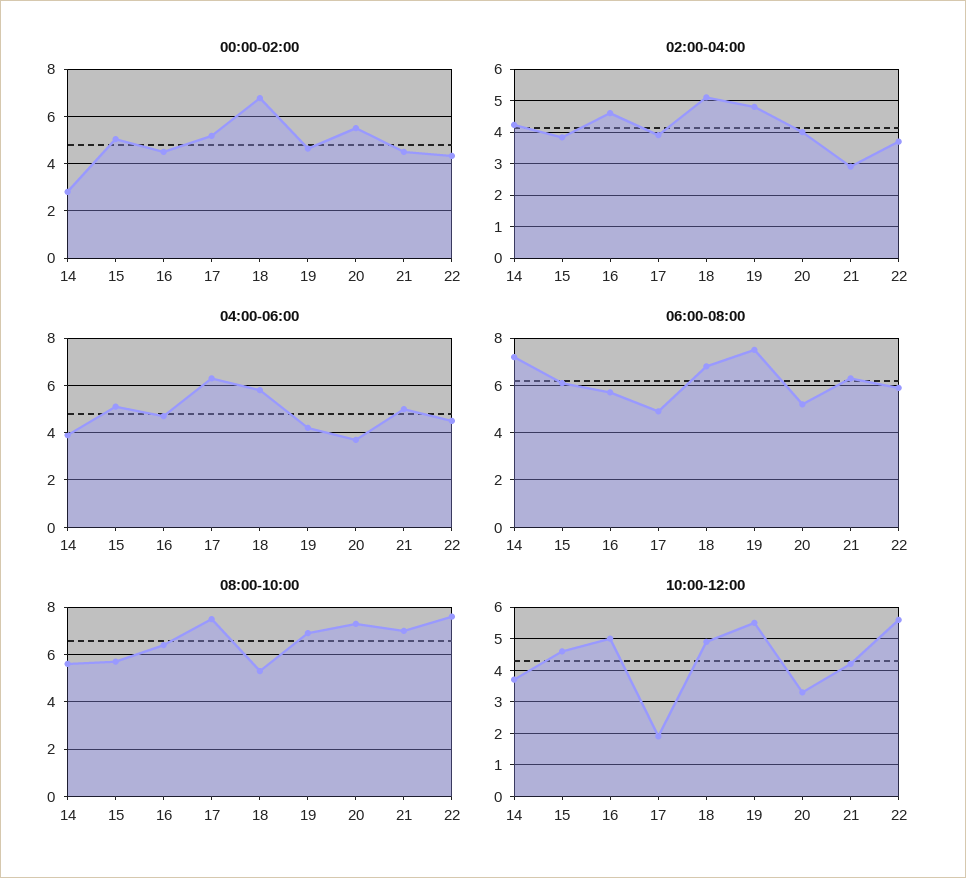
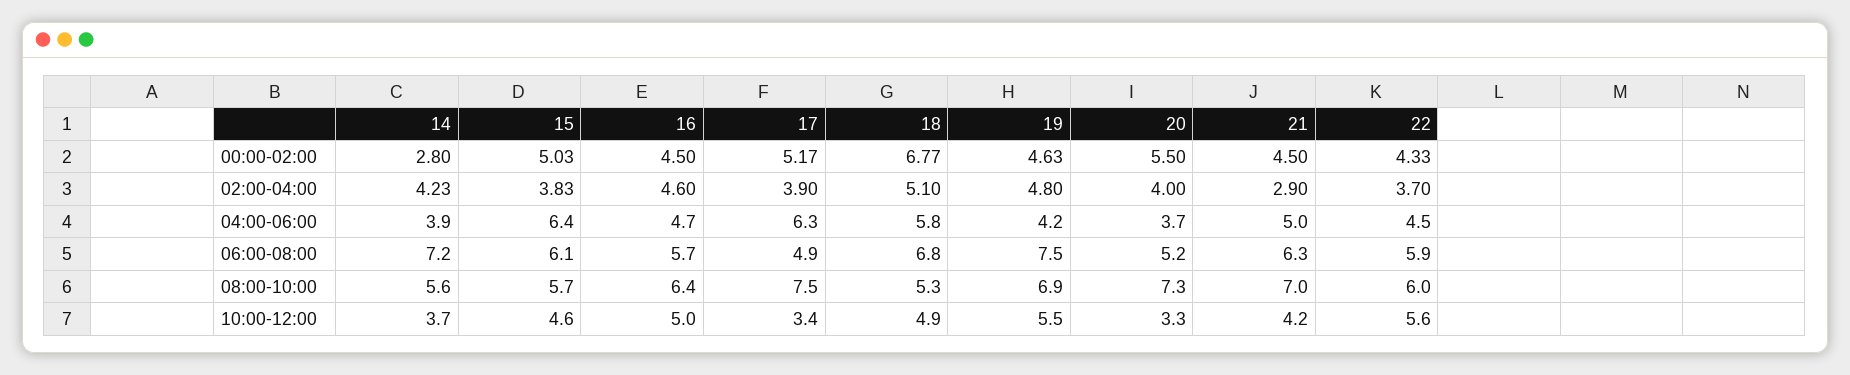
  {
    "00:00-02:00": {
      "14": 2.8,
      "15": 5.03,
      "16": 4.5,
      "17": 5.17,
      "18": 6.77,
      "19": 4.63,
      "20": 5.5,
      "21": 4.5,
      "22": 4.33
    },
    "02:00-04:00": {
      "14": 4.23,
      "15": 3.83,
      "16": 4.6,
      "17": 3.9,
      "18": 5.1,
      "19": 4.8,
      "20": 4,
      "21": 2.9,
      "22": 3.7
    },
    "04:00-06:00": {
      "14": 3.9,
-     "15": 5,
+     "15": 6.4,
      "16": 4.7,
      "17": 6.3,
      "18": 5.8,
      "19": 4.2,
      "20": 3.7,
      "21": 5,
      "22": 4.5
    },
    "06:00-08:00": {
      "14": 7.2,
      "15": 6.1,
      "16": 5.7,
      "17": 4.9,
      "18": 6.8,
      "19": 7.5,
      "20": 5.2,
      "21": 6.3,
      "22": 5.9
    },
    "08:00-10:00": {
      "14": 5.6,
      "15": 5.7,
      "16": 6.4,
      "17": 7.5,
      "18": 5.3,
      "19": 6.9,
      "20": 7.3,
      "21": 7,
-     "22": 7.5
+     "22": 6
    },
    "10:00-12:00": {
      "14": 3.7,
      "15": 4.6,
      "16": 5,
-     "17": 2,
+     "17": 3.4,
      "18": 4.9,
      "19": 5.5,
      "20": 3.3,
      "21": 4.2,
      "22": 5.6
    }
  }

